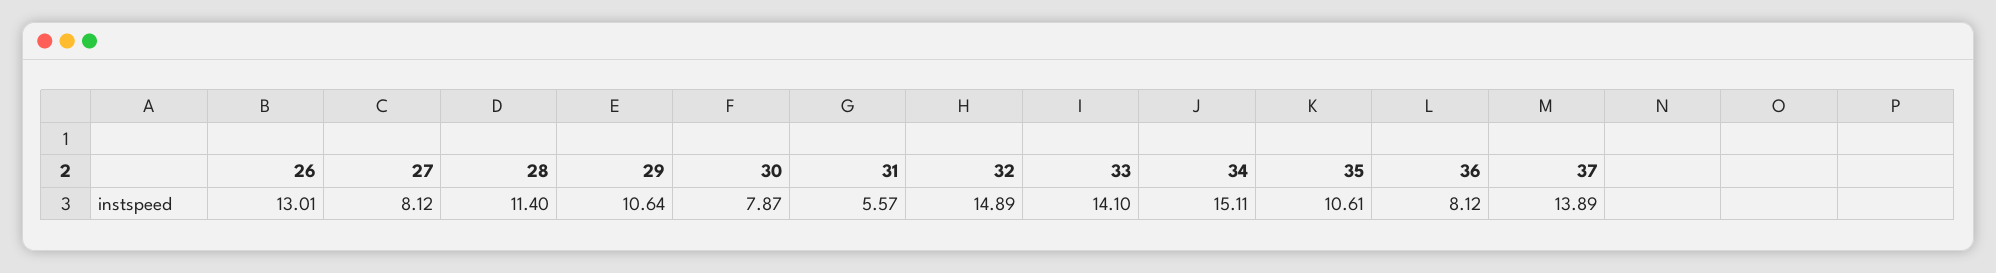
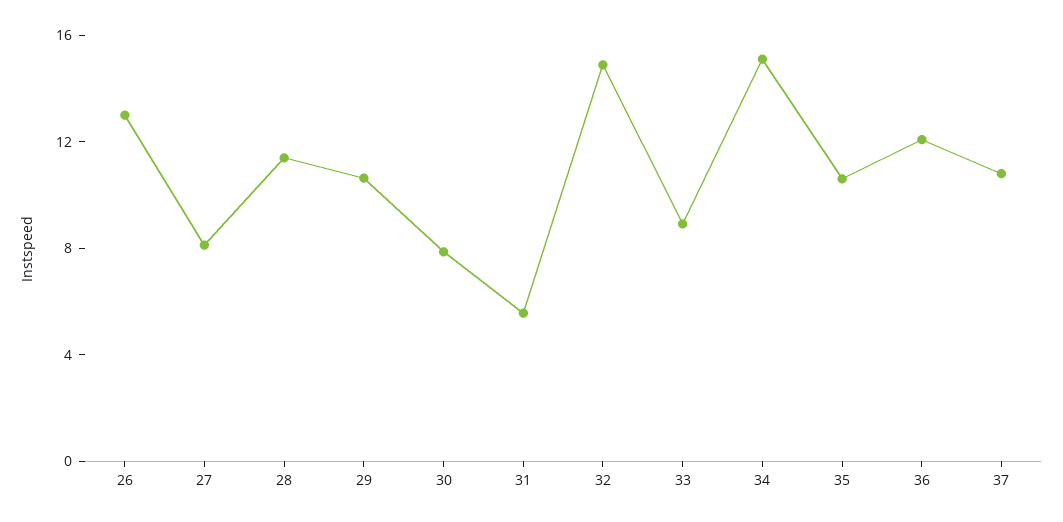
  {
    "26": 13.01,
    "27": 8.12,
    "28": 11.4,
    "29": 10.64,
    "30": 7.87,
    "31": 5.57,
    "32": 14.89,
-   "33": 14.1,
+   "33": 9,
    "34": 15.11,
    "35": 10.61,
-   "36": 8.12,
+   "36": 12,
-   "37": 13.89
+   "37": 11
  }

